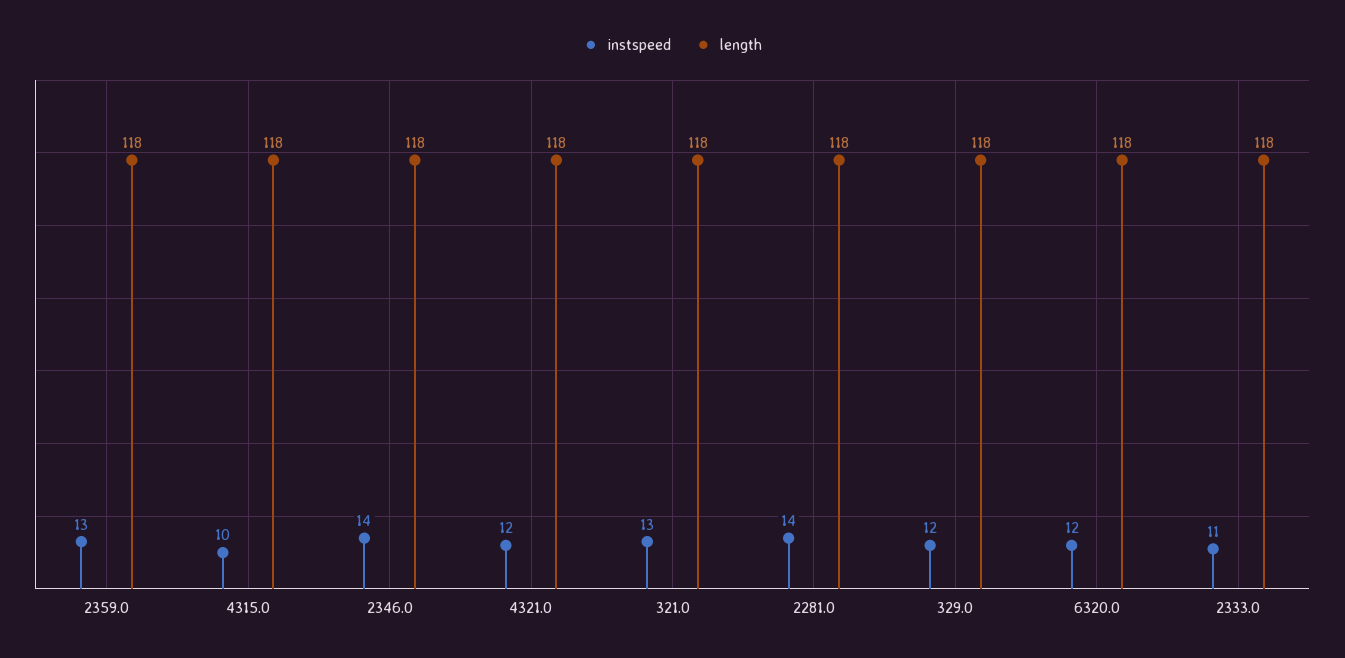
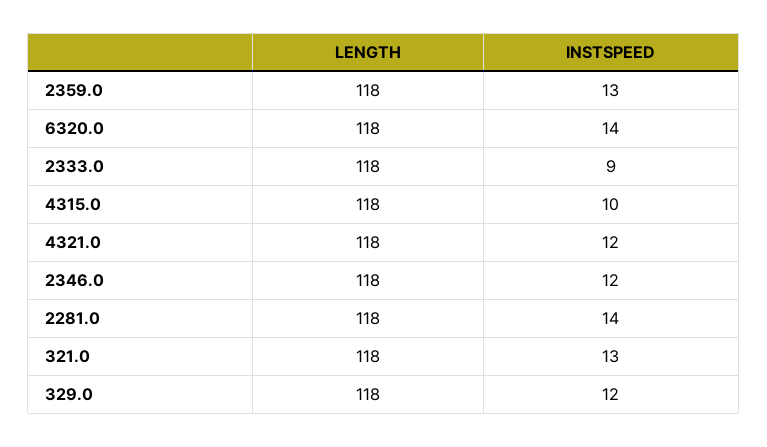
  {
    "instspeed": {
      "2359.0": 13,
      "4315.0": 10,
-     "2346.0": 14,
+     "2346.0": 12,
      "4321.0": 12,
      "321.0": 13,
      "2281.0": 14,
      "329.0": 12,
-     "6320.0": 12,
+     "6320.0": 14,
-     "2333.0": 11
+     "2333.0": 9
    },
    "length": {
      "2359.0": 118,
      "4315.0": 118,
      "2346.0": 118,
      "4321.0": 118,
      "321.0": 118,
      "2281.0": 118,
      "329.0": 118,
      "6320.0": 118,
      "2333.0": 118
    }
  }

